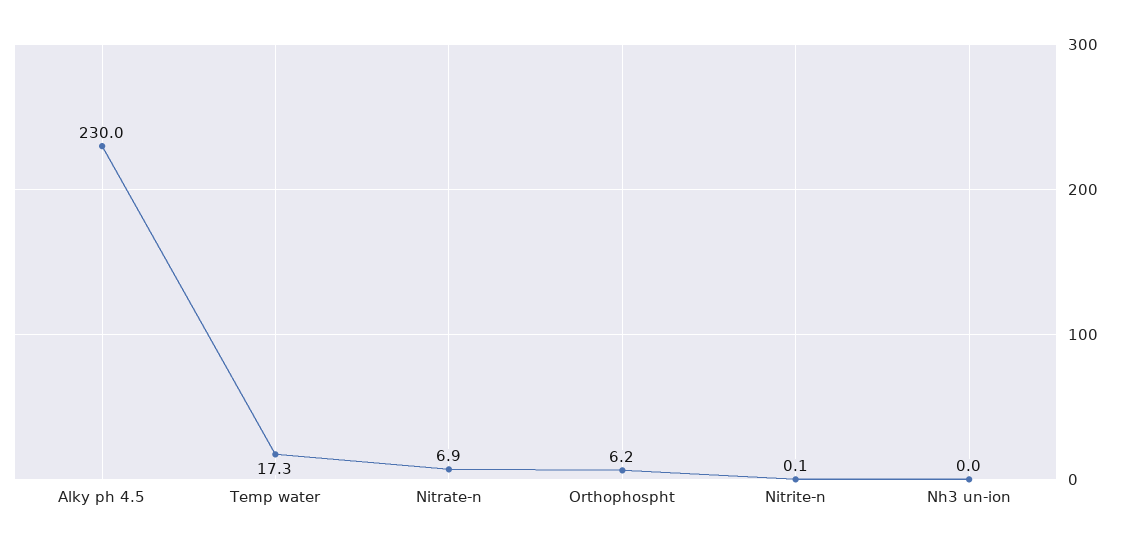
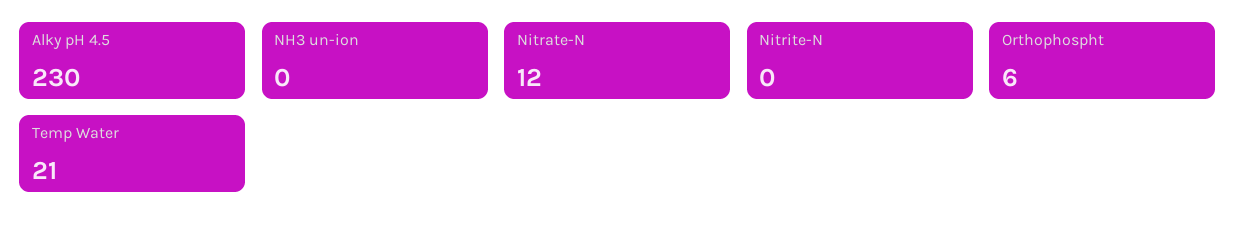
  {
    "Alky ph 4.5": 230,
-   "Temp water": 17.3,
+   "Temp water": 21,
-   "Nitrate-n": 6.9,
+   "Nitrate-n": 12,
    "Orthophospht": 6.2,
    "Nitrite-n": 0.1,
    "Nh3 un-ion": 0
  }

